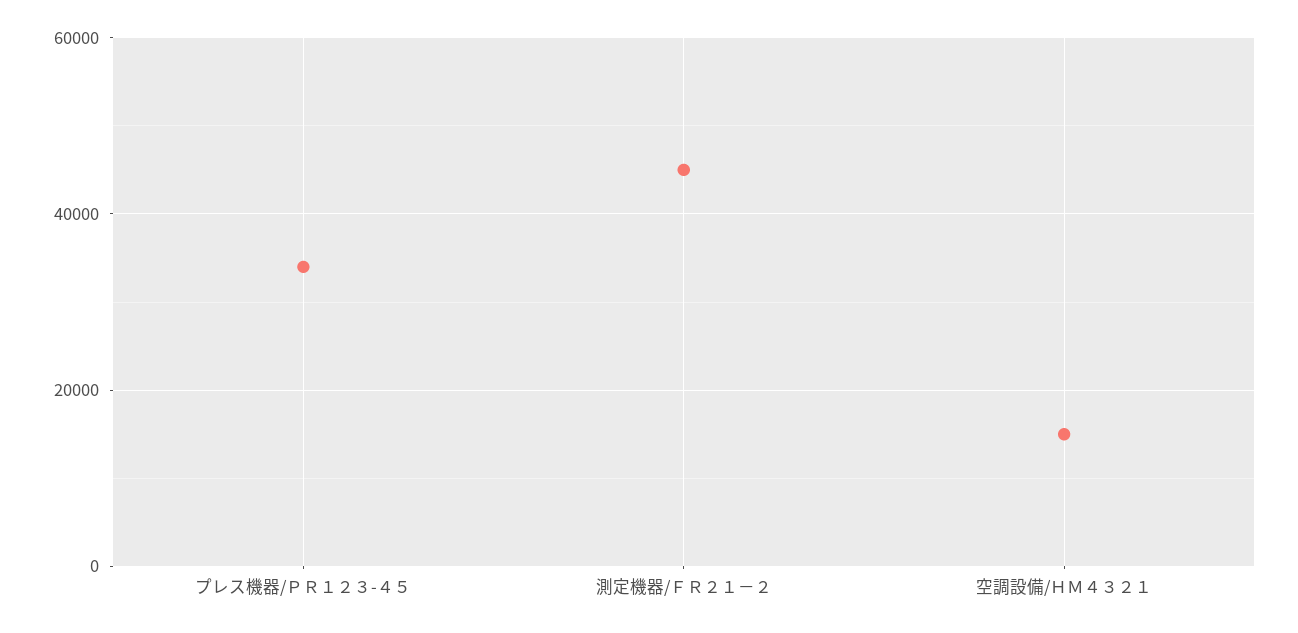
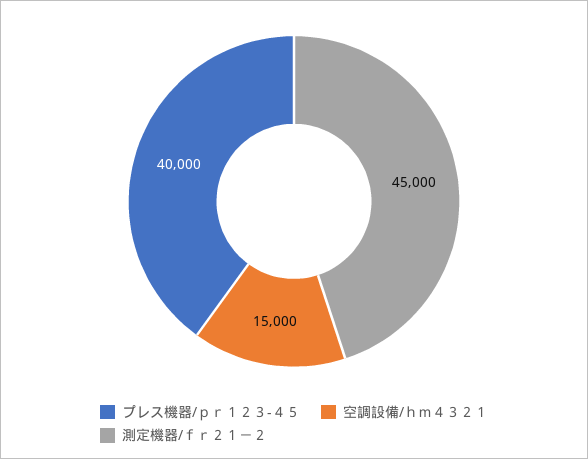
  {
-   "プレス機器/ＰＲ１２３-４５": 34000,
+   "プレス機器/ＰＲ１２３-４５": 40000,
    "測定機器/ＦＲ２１－２": 45000,
    "空調設備/ＨＭ４３２１": 15000
  }

